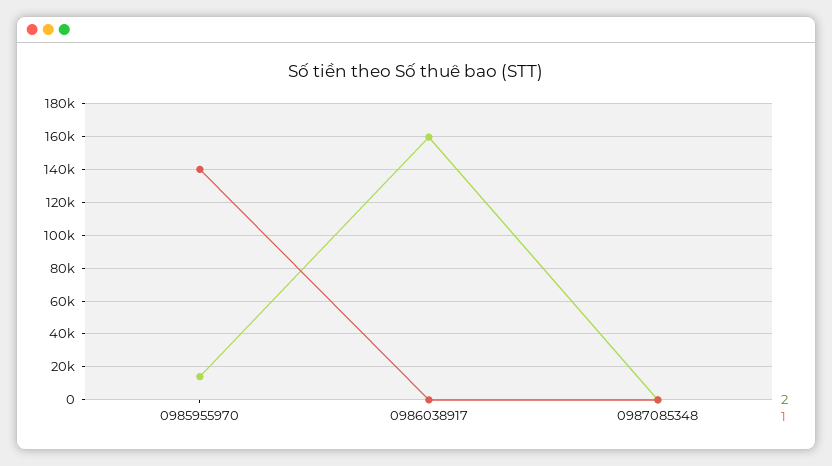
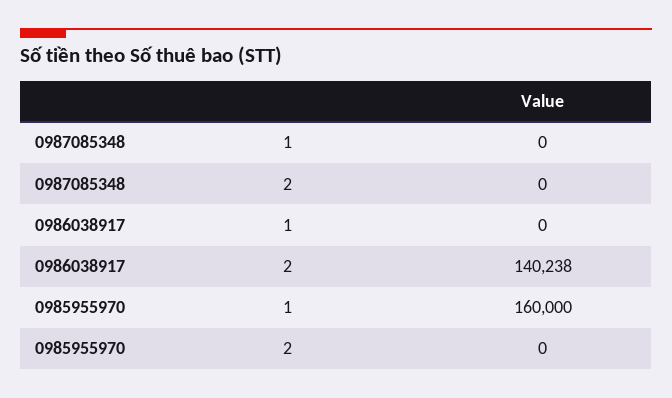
  {
    "2": {
-     "0985955970": 15000,
+     "0985955970": 0,
-     "0986038917": 160000,
+     "0986038917": 140238,
      "0987085348": 0
    },
    "1": {
-     "0985955970": 140000,
+     "0985955970": 160000,
      "0986038917": 0,
      "0987085348": 0
    }
  }

